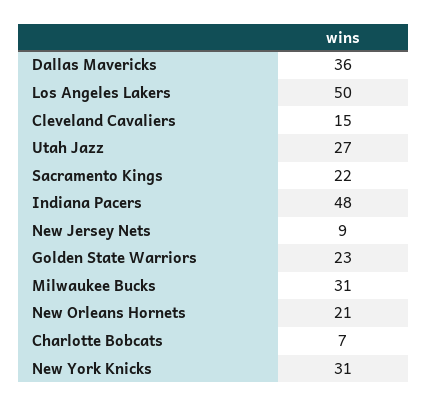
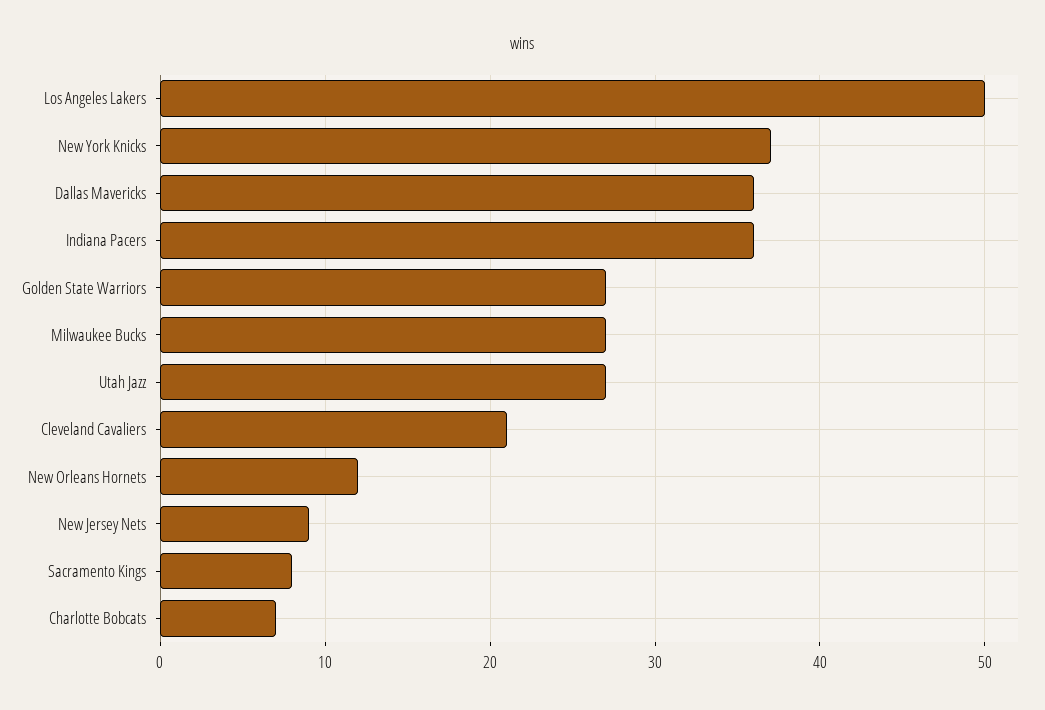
  {
    "Dallas Mavericks": 36,
    "Los Angeles Lakers": 50,
-   "Cleveland Cavaliers": 15,
+   "Cleveland Cavaliers": 21,
    "Utah Jazz": 27,
-   "Sacramento Kings": 22,
+   "Sacramento Kings": 8,
-   "Indiana Pacers": 48,
+   "Indiana Pacers": 36,
    "New Jersey Nets": 9,
-   "Golden State Warriors": 23,
+   "Golden State Warriors": 27,
-   "Milwaukee Bucks": 31,
+   "Milwaukee Bucks": 27,
-   "New Orleans Hornets": 21,
+   "New Orleans Hornets": 12,
    "Charlotte Bobcats": 7,
-   "New York Knicks": 31
+   "New York Knicks": 37
  }

